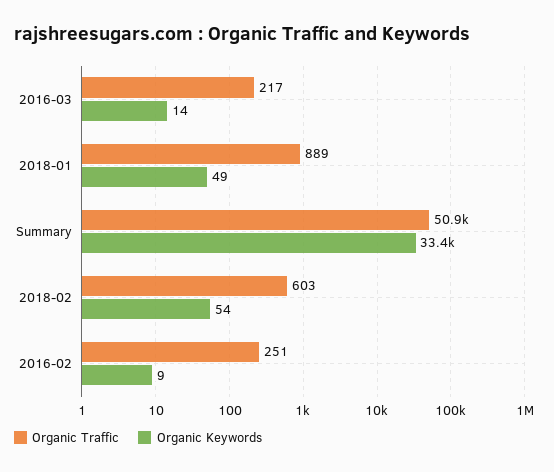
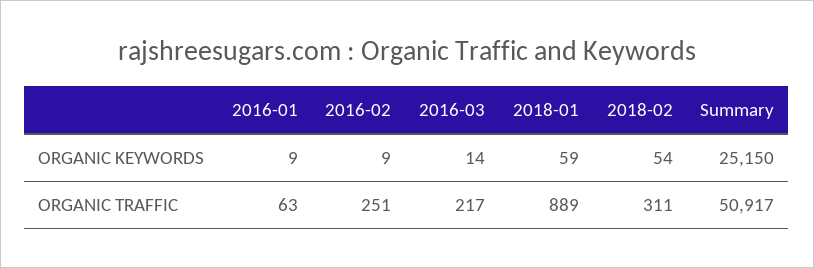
  {
    "Organic Traffic": {
      "2016-03": 217,
      "2018-01": 889,
      "Summary": 50917,
-     "2018-02": 603,
+     "2018-02": 311,
-     "2016-02": 251
+     "2016-02": 251,
+     "2016-01": 63
    },
    "Organic Keywords": {
      "2016-03": 14,
-     "2018-01": 49,
+     "2018-01": 59,
-     "Summary": 33400,
+     "Summary": 25150,
      "2018-02": 54,
-     "2016-02": 9
+     "2016-02": 9,
+     "2016-01": 9
    }
  }

